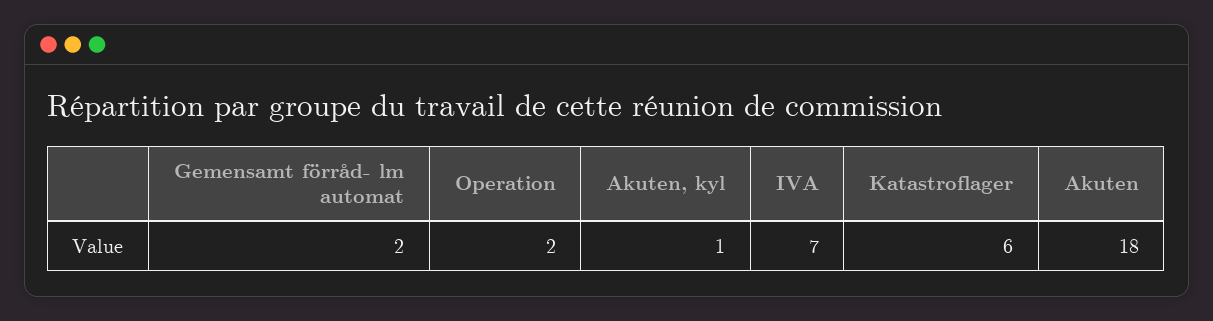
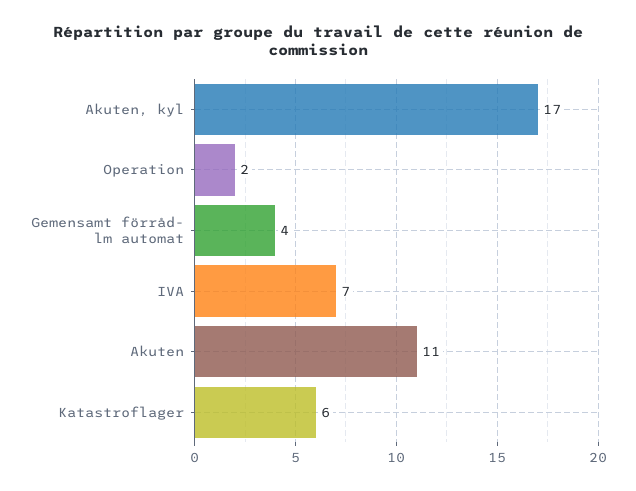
  {
-   "Gemensamt förråd- lm automat": 2,
+   "Gemensamt förråd- lm automat": 4,
    "Operation": 2,
-   "Akuten, kyl": 1,
+   "Akuten, kyl": 17,
    "IVA": 7,
    "Katastroflager": 6,
-   "Akuten": 18
+   "Akuten": 11
  }

